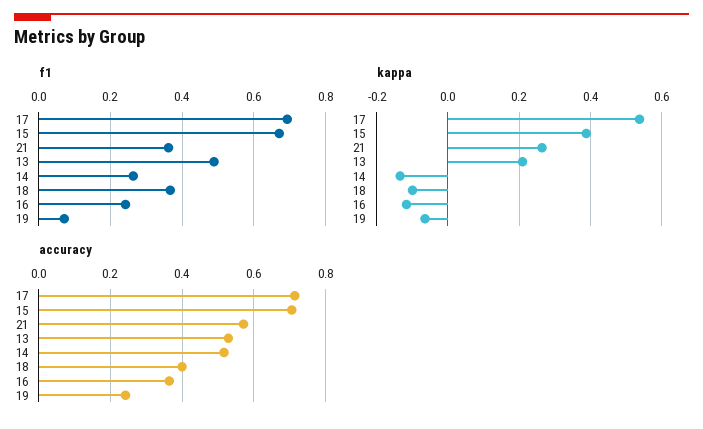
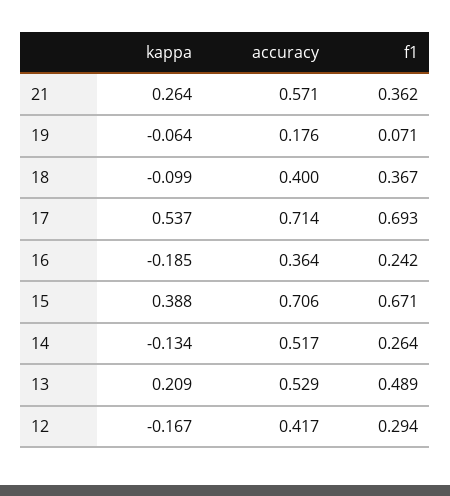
  {
    "f1": {
      "17": 0.693,
      "15": 0.671,
      "21": 0.362,
      "13": 0.489,
      "14": 0.264,
      "18": 0.367,
      "16": 0.242,
-     "19": 0.071
+     "19": 0.071,
+     "12": 0.294
    },
    "kappa": {
      "17": 0.537,
      "15": 0.388,
      "21": 0.264,
      "13": 0.209,
      "14": -0.134,
      "18": -0.099,
-     "16": -0.12,
+     "16": -0.185,
-     "19": -0.064
+     "19": -0.064,
+     "12": -0.167
    },
    "accuracy": {
      "17": 0.714,
      "15": 0.706,
      "21": 0.571,
      "13": 0.529,
      "14": 0.517,
      "18": 0.4,
      "16": 0.364,
-     "19": 0.24
+     "19": 0.176,
+     "12": 0.417
    }
  }

